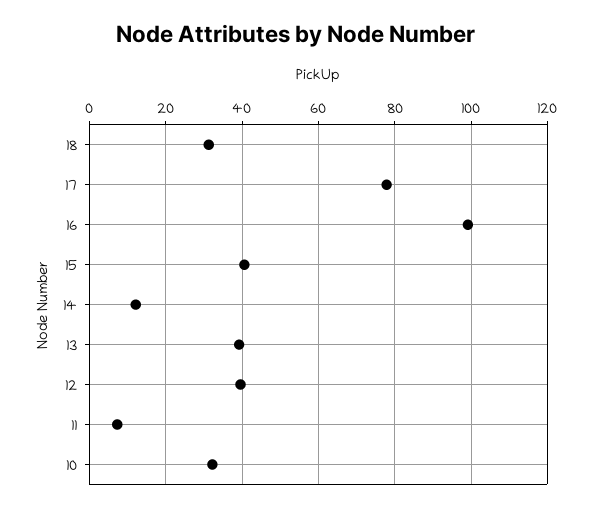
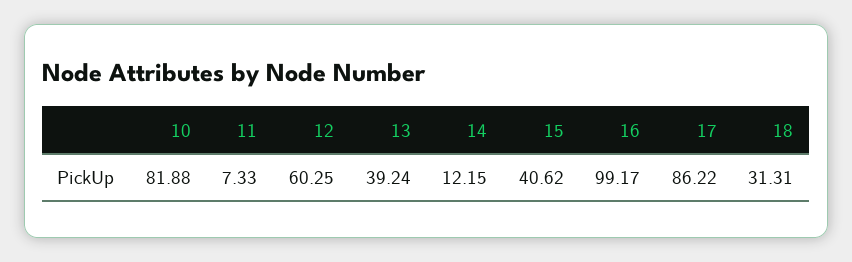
  {
    "18": 31.31,
-   "17": 78,
+   "17": 86.22,
    "16": 99.17,
    "15": 40.62,
    "14": 12.15,
    "13": 39.24,
-   "12": 40,
+   "12": 60.25,
    "11": 7.33,
-   "10": 32
+   "10": 81.88
  }

